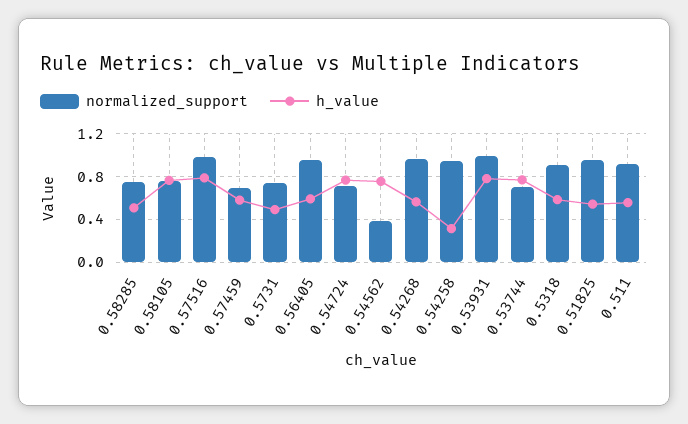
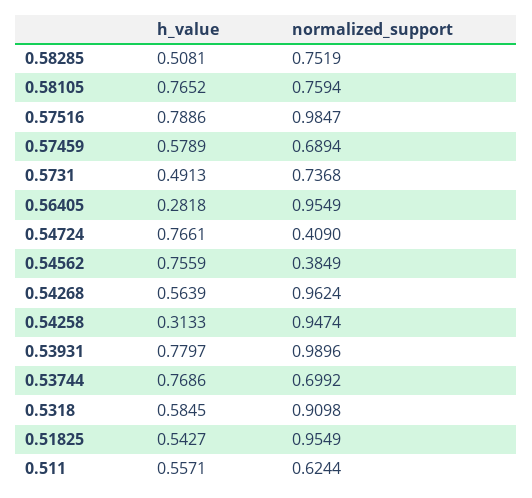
  {
    "normalized_support": {
      "0.58285": 0.7519,
      "0.58105": 0.7594,
      "0.57516": 0.9847,
      "0.57459": 0.6894,
      "0.5731": 0.7368,
      "0.56405": 0.9549,
-     "0.54724": 0.7,
+     "0.54724": 0.409,
      "0.54562": 0.3849,
      "0.54268": 0.9624,
      "0.54258": 0.9474,
      "0.53931": 0.9896,
      "0.53744": 0.6992,
      "0.5318": 0.9098,
      "0.51825": 0.9549,
-     "0.511": 0.9
+     "0.511": 0.6244
    },
    "h_value": {
      "0.58285": 0.5081,
      "0.58105": 0.7652,
      "0.57516": 0.7886,
      "0.57459": 0.5789,
      "0.5731": 0.4913,
-     "0.56405": 0.6,
+     "0.56405": 0.2818,
      "0.54724": 0.7661,
      "0.54562": 0.7559,
      "0.54268": 0.5639,
      "0.54258": 0.3133,
      "0.53931": 0.7797,
      "0.53744": 0.7686,
      "0.5318": 0.5845,
      "0.51825": 0.5427,
      "0.511": 0.5571
    }
  }

